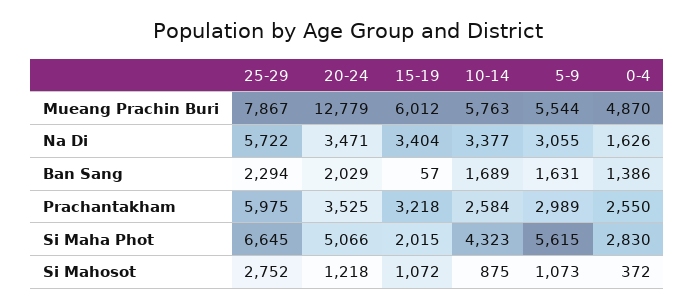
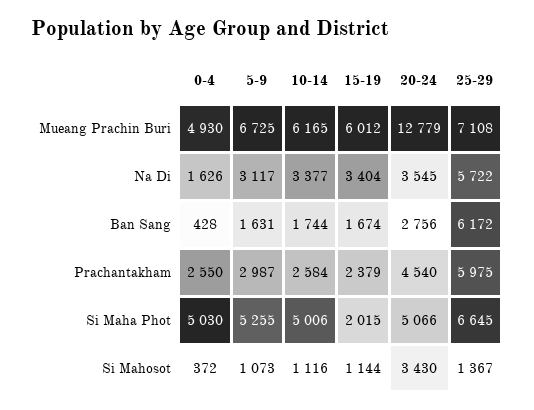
  {
    "25-29": {
-     "Mueang Prachin Buri": 7867,
+     "Mueang Prachin Buri": 7108,
      "Na Di": 5722,
-     "Ban Sang": 2294,
+     "Ban Sang": 6172,
      "Prachantakham": 5975,
      "Si Maha Phot": 6645,
-     "Si Mahosot": 2752
+     "Si Mahosot": 1367
    },
    "20-24": {
      "Mueang Prachin Buri": 12779,
-     "Na Di": 3471,
+     "Na Di": 3545,
-     "Ban Sang": 2029,
+     "Ban Sang": 2756,
-     "Prachantakham": 3525,
+     "Prachantakham": 4540,
      "Si Maha Phot": 5066,
-     "Si Mahosot": 1218
+     "Si Mahosot": 3430
    },
    "15-19": {
      "Mueang Prachin Buri": 6012,
      "Na Di": 3404,
-     "Ban Sang": 57,
+     "Ban Sang": 1674,
-     "Prachantakham": 3218,
+     "Prachantakham": 2379,
      "Si Maha Phot": 2015,
-     "Si Mahosot": 1072
+     "Si Mahosot": 1144
    },
    "10-14": {
-     "Mueang Prachin Buri": 5763,
+     "Mueang Prachin Buri": 6165,
      "Na Di": 3377,
-     "Ban Sang": 1689,
+     "Ban Sang": 1744,
      "Prachantakham": 2584,
-     "Si Maha Phot": 4323,
+     "Si Maha Phot": 5006,
-     "Si Mahosot": 875
+     "Si Mahosot": 1116
    },
    "5-9": {
-     "Mueang Prachin Buri": 5544,
+     "Mueang Prachin Buri": 6725,
-     "Na Di": 3055,
+     "Na Di": 3117,
      "Ban Sang": 1631,
-     "Prachantakham": 2989,
+     "Prachantakham": 2987,
-     "Si Maha Phot": 5615,
+     "Si Maha Phot": 5255,
      "Si Mahosot": 1073
    },
    "0-4": {
-     "Mueang Prachin Buri": 4870,
+     "Mueang Prachin Buri": 4930,
      "Na Di": 1626,
-     "Ban Sang": 1386,
+     "Ban Sang": 428,
      "Prachantakham": 2550,
-     "Si Maha Phot": 2830,
+     "Si Maha Phot": 5030,
      "Si Mahosot": 372
    }
  }

